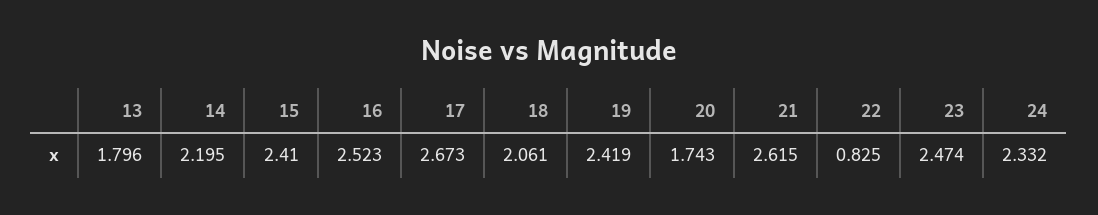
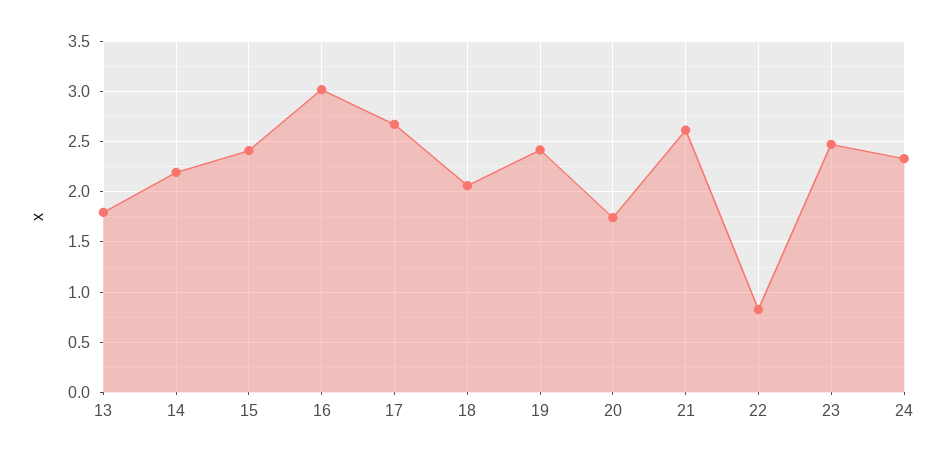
  {
    "13": 1.796,
    "14": 2.195,
    "15": 2.41,
-   "16": 2.523,
+   "16": 3,
    "17": 2.673,
    "18": 2.061,
    "19": 2.419,
    "20": 1.743,
    "21": 2.615,
    "22": 0.825,
    "23": 2.474,
    "24": 2.332
  }

